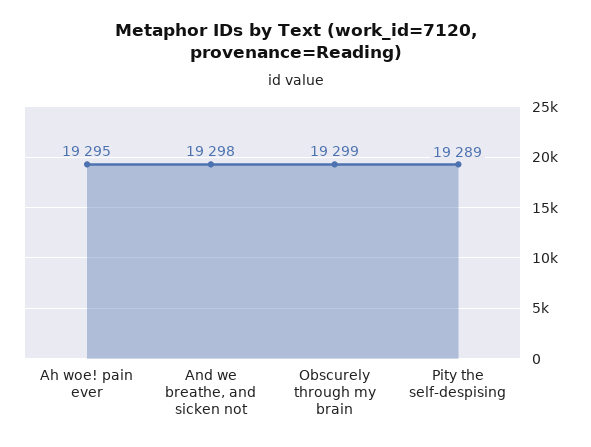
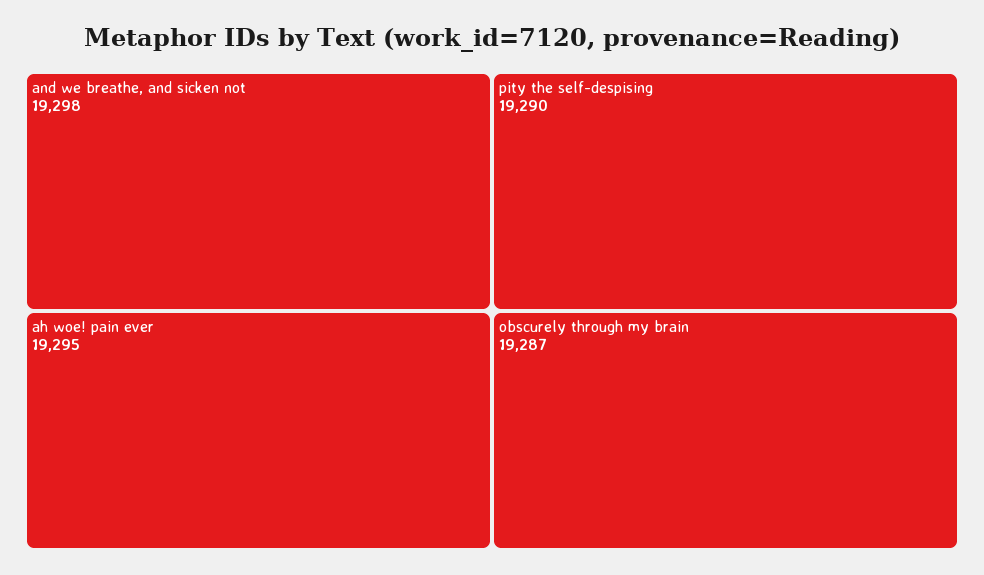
  {
    "Ah woe! pain ever": 19295,
    "And we breathe, and sicken not": 19298,
-   "Obscurely through my brain": 19299,
+   "Obscurely through my brain": 19287,
-   "Pity the self-despising": 19289
+   "Pity the self-despising": 19290
  }

